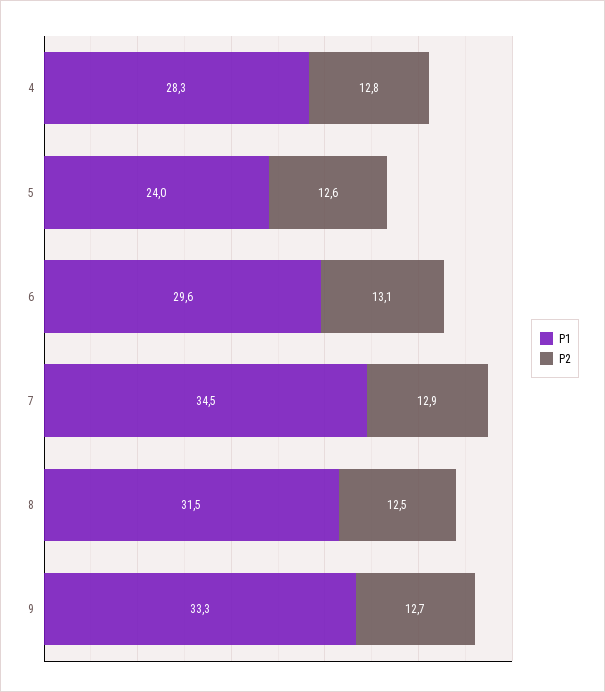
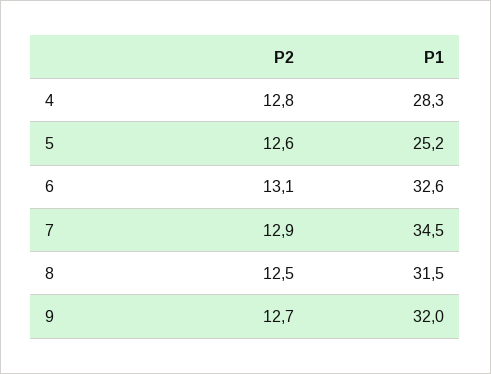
  {
    "P1": {
      "4": 28.3,
-     "5": 24,
+     "5": 25.2,
-     "6": 29.6,
+     "6": 32.6,
      "7": 34.5,
      "8": 31.5,
-     "9": 33.3
+     "9": 32
    },
    "P2": {
      "4": 12.8,
      "5": 12.6,
      "6": 13.1,
      "7": 12.9,
      "8": 12.5,
      "9": 12.7
    }
  }

